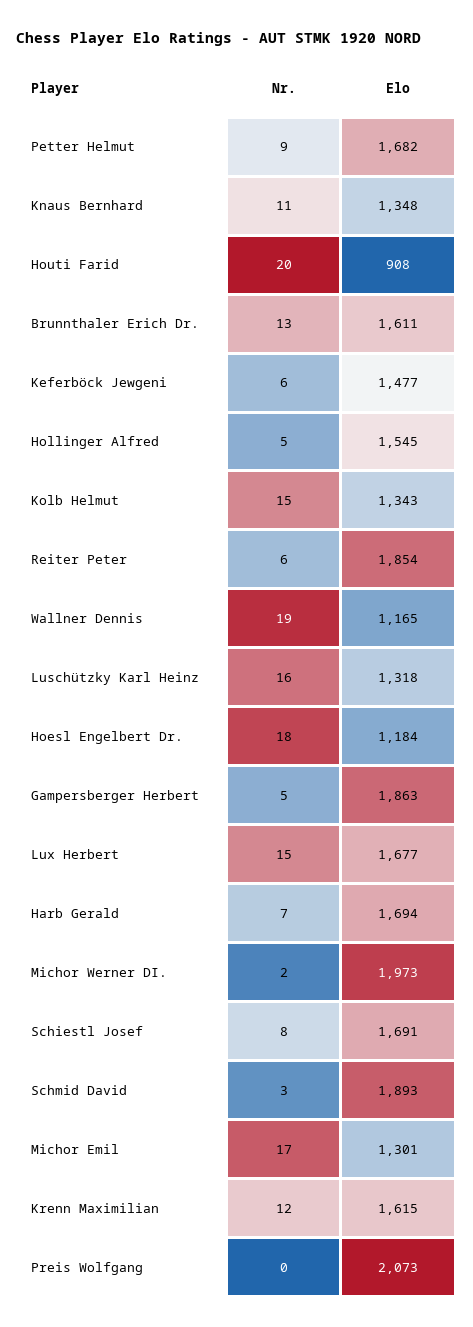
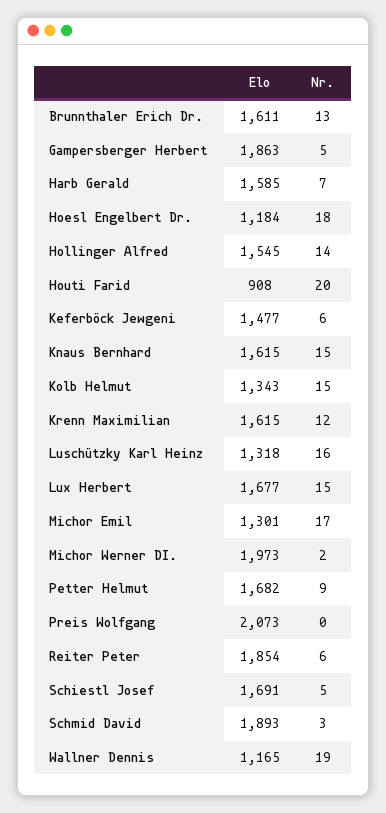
  {
    "Nr.": {
      "Petter Helmut": 9,
-     "Knaus Bernhard": 11,
+     "Knaus Bernhard": 15,
      "Houti Farid": 20,
      "Brunnthaler Erich Dr.": 13,
      "Keferböck Jewgeni": 6,
-     "Hollinger Alfred": 5,
+     "Hollinger Alfred": 14,
      "Kolb Helmut": 15,
      "Reiter Peter": 6,
      "Wallner Dennis": 19,
      "Luschützky Karl Heinz": 16,
      "Hoesl Engelbert Dr.": 18,
      "Gampersberger Herbert": 5,
      "Lux Herbert": 15,
      "Harb Gerald": 7,
      "Michor Werner DI.": 2,
-     "Schiestl Josef": 8,
+     "Schiestl Josef": 5,
      "Schmid David": 3,
      "Michor Emil": 17,
      "Krenn Maximilian": 12,
      "Preis Wolfgang": 0
    },
    "Elo": {
      "Petter Helmut": 1682,
-     "Knaus Bernhard": 1348,
+     "Knaus Bernhard": 1615,
      "Houti Farid": 908,
      "Brunnthaler Erich Dr.": 1611,
      "Keferböck Jewgeni": 1477,
      "Hollinger Alfred": 1545,
      "Kolb Helmut": 1343,
      "Reiter Peter": 1854,
      "Wallner Dennis": 1165,
      "Luschützky Karl Heinz": 1318,
      "Hoesl Engelbert Dr.": 1184,
      "Gampersberger Herbert": 1863,
      "Lux Herbert": 1677,
-     "Harb Gerald": 1694,
+     "Harb Gerald": 1585,
      "Michor Werner DI.": 1973,
      "Schiestl Josef": 1691,
      "Schmid David": 1893,
      "Michor Emil": 1301,
      "Krenn Maximilian": 1615,
      "Preis Wolfgang": 2073
    }
  }

